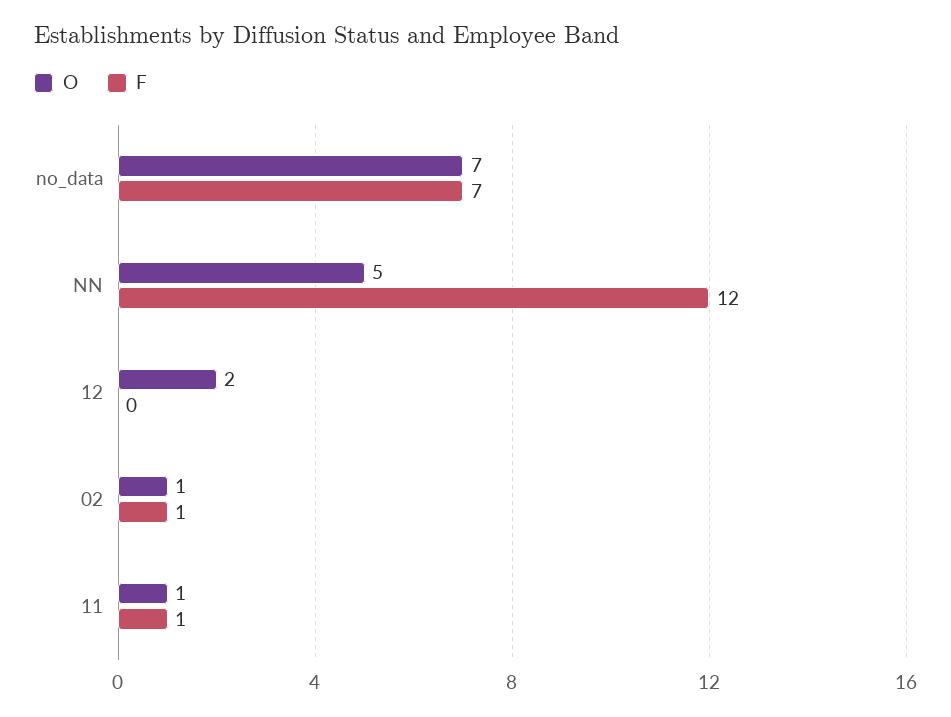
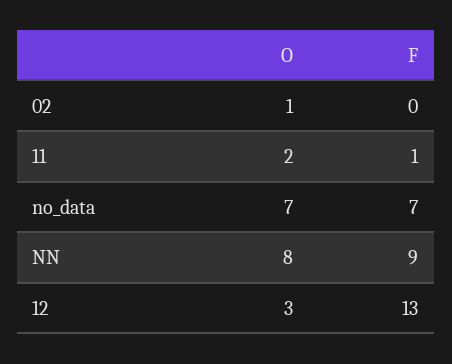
  {
    "O": {
      "no_data": 7,
-     "NN": 5,
+     "NN": 8,
-     "12": 2,
+     "12": 3,
      "02": 1,
-     "11": 1
+     "11": 2
    },
    "F": {
      "no_data": 7,
-     "NN": 12,
+     "NN": 9,
-     "12": 0,
+     "12": 13,
-     "02": 1,
+     "02": 0,
      "11": 1
    }
  }

